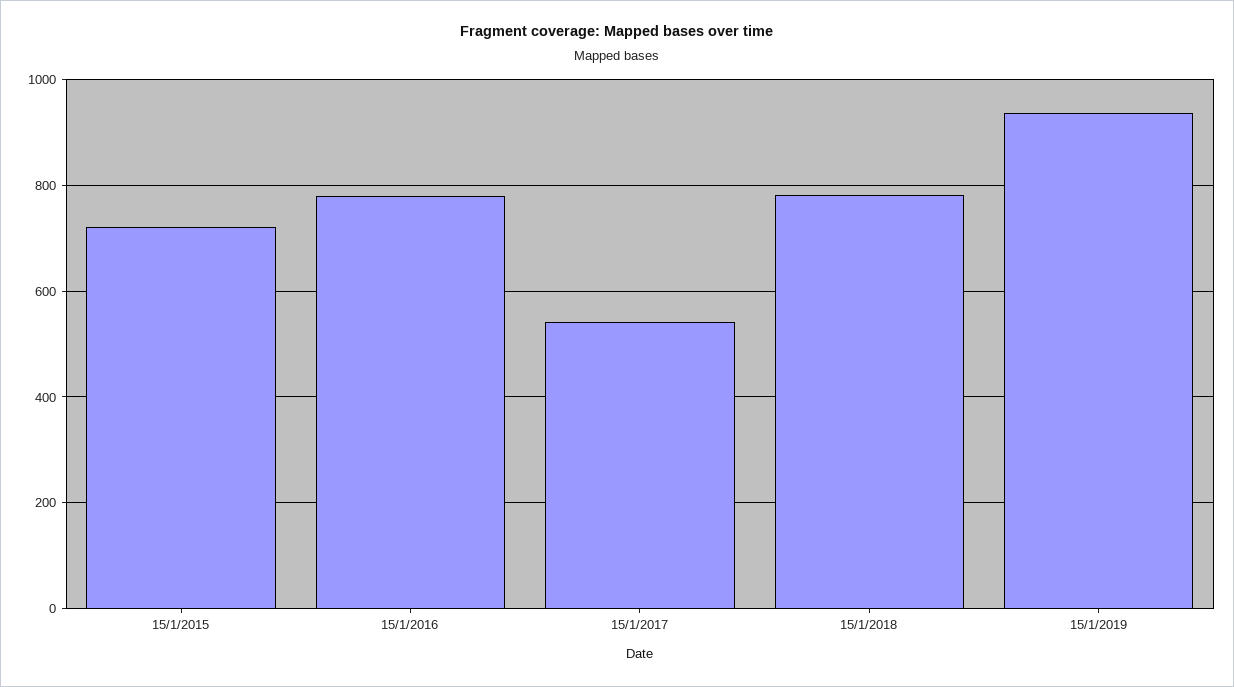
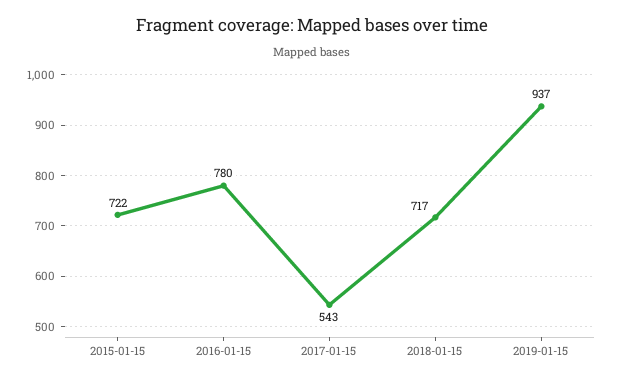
  {
    "15/1/2015": 722,
    "15/1/2016": 780,
    "15/1/2017": 543,
-   "15/1/2018": 780,
+   "15/1/2018": 717,
    "15/1/2019": 937
  }

